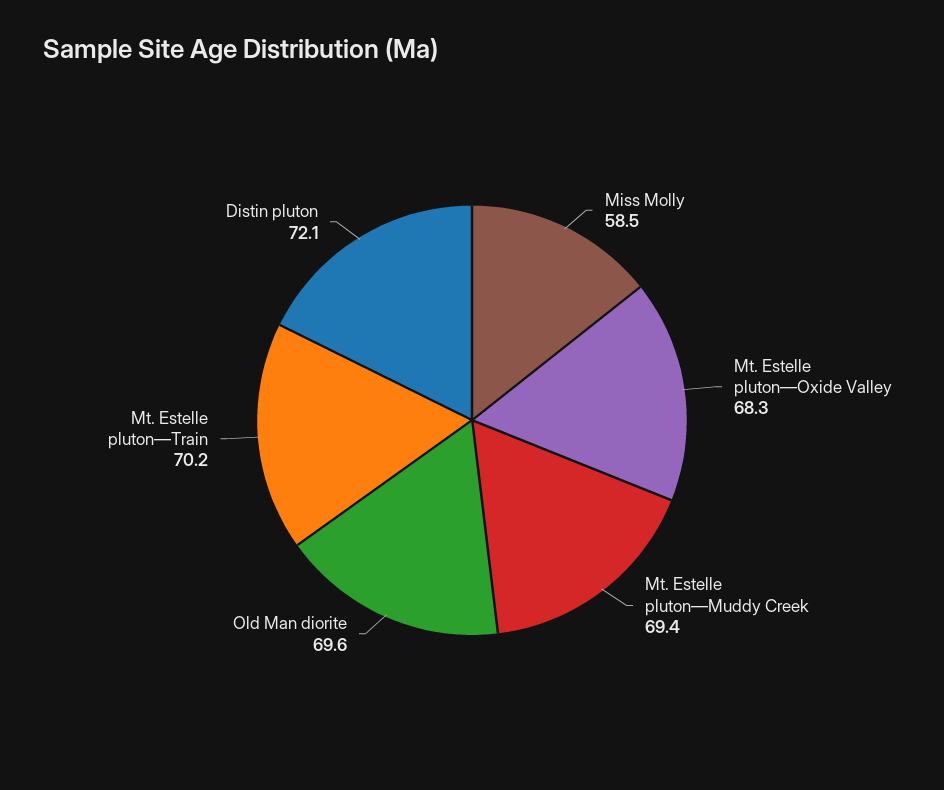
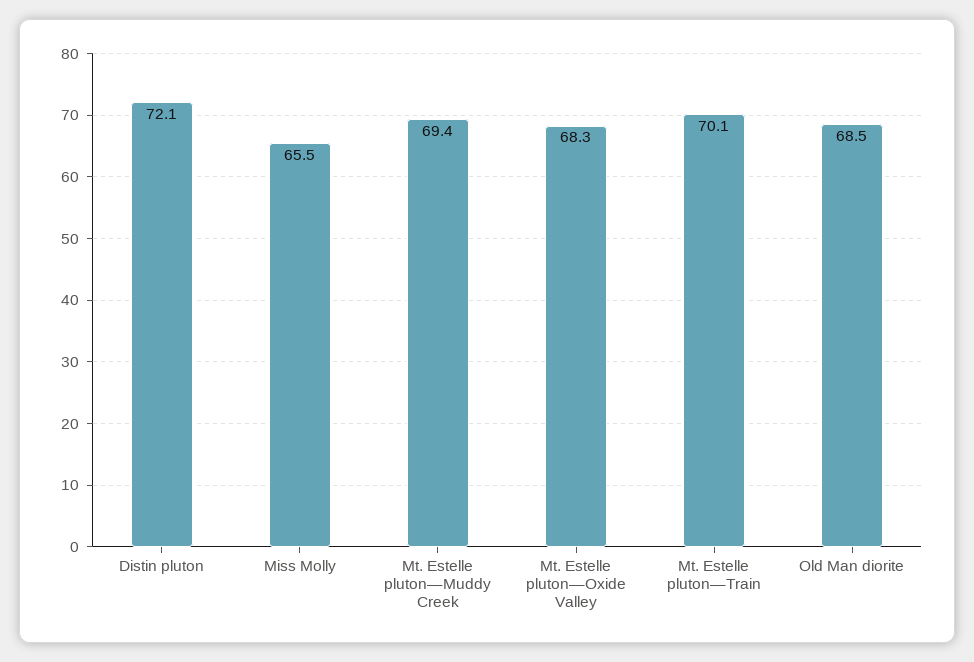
  {
-   "Miss Molly": 58.5,
+   "Miss Molly": 65.5,
    "Mt. Estelle pluton—Oxide Valley": 68.3,
    "Mt. Estelle pluton—Muddy Creek": 69.4,
-   "Old Man diorite": 69.6,
+   "Old Man diorite": 68.5,
-   "Mt. Estelle pluton—Train": 70.2,
+   "Mt. Estelle pluton—Train": 70.1,
    "Distin pluton": 72.1
  }

